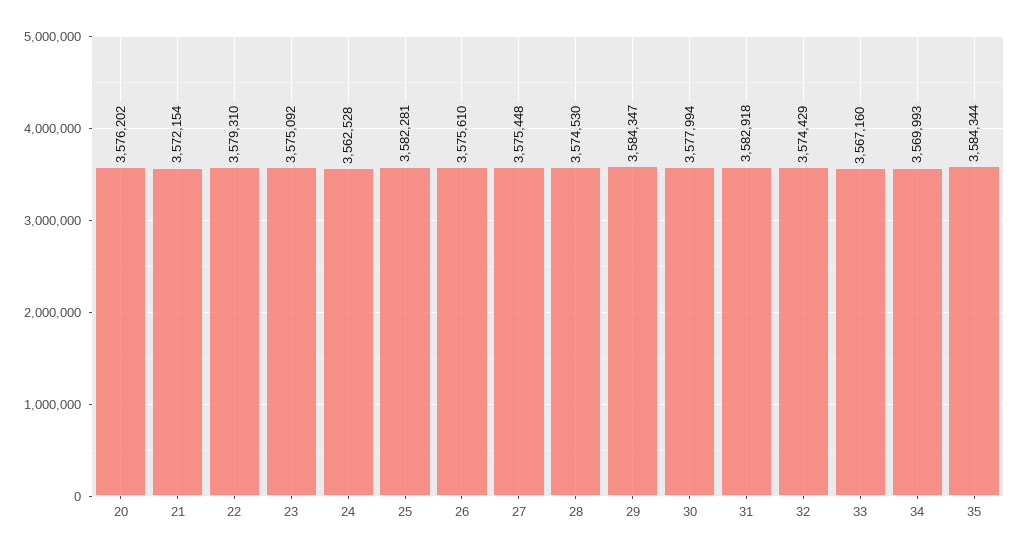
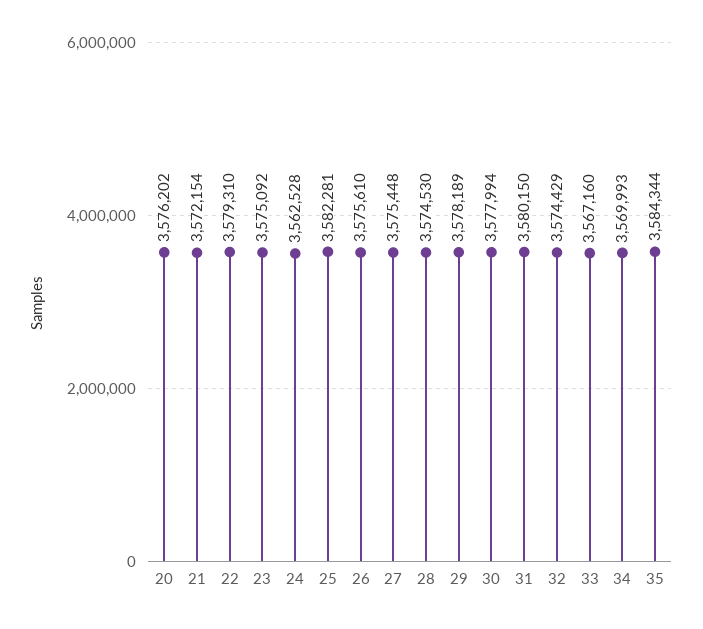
  {
    "20": 3576202,
    "21": 3572154,
    "22": 3579310,
    "23": 3575092,
    "24": 3562528,
    "25": 3582281,
    "26": 3575610,
    "27": 3575448,
    "28": 3574530,
-   "29": 3584347,
+   "29": 3578189,
    "30": 3577994,
-   "31": 3582918,
+   "31": 3580150,
    "32": 3574429,
    "33": 3567160,
    "34": 3569993,
    "35": 3584344
  }

